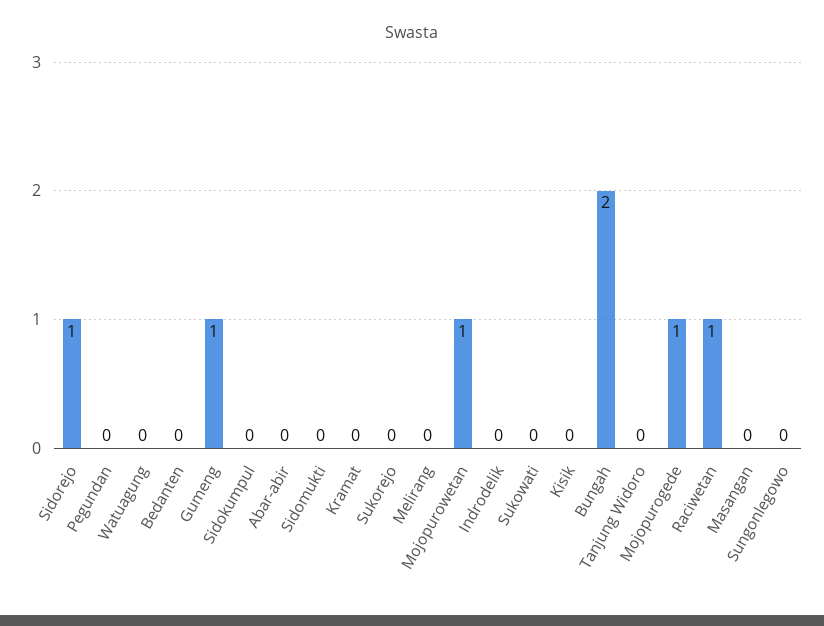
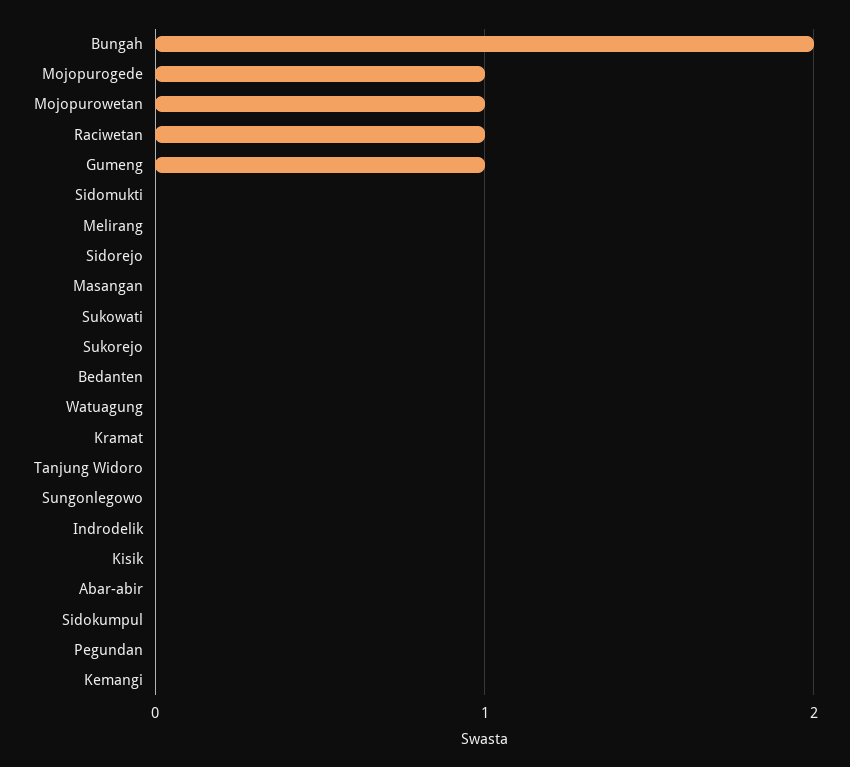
  {
-   "Sidorejo": 1,
+   "Sidorejo": 0,
    "Pegundan": 0,
    "Watuagung": 0,
    "Bedanten": 0,
    "Gumeng": 1,
    "Sidokumpul": 0,
    "Abar-abir": 0,
    "Sidomukti": 0,
    "Kramat": 0,
    "Sukorejo": 0,
    "Melirang": 0,
    "Mojopurowetan": 1,
    "Indrodelik": 0,
    "Sukowati": 0,
    "Kisik": 0,
    "Bungah": 2,
    "Tanjung Widoro": 0,
    "Mojopurogede": 1,
    "Raciwetan": 1,
    "Masangan": 0,
-   "Sungonlegowo": 0
+   "Sungonlegowo": 0,
+   "Kemangi": 0
  }

